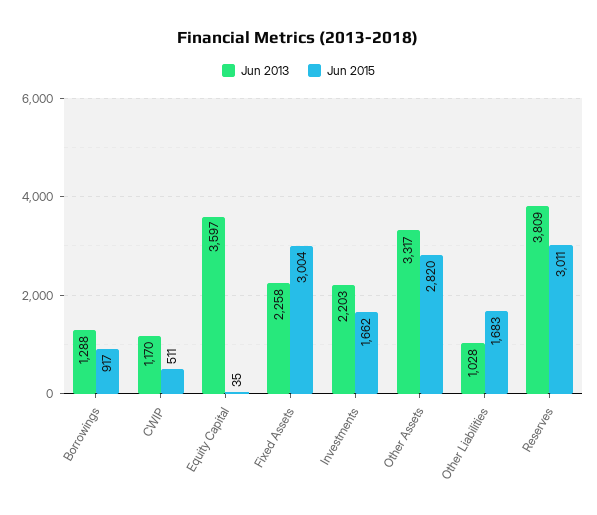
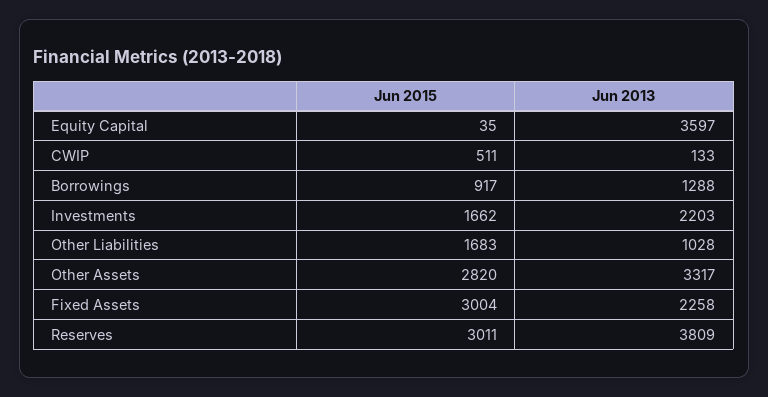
  {
    "Jun 2013": {
      "Borrowings": 1288,
-     "CWIP": 1170,
+     "CWIP": 133,
      "Equity Capital": 3597,
      "Fixed Assets": 2258,
      "Investments": 2203,
      "Other Assets": 3317,
      "Other Liabilities": 1028,
      "Reserves": 3809
    },
    "Jun 2015": {
      "Borrowings": 917,
      "CWIP": 511,
      "Equity Capital": 35,
      "Fixed Assets": 3004,
      "Investments": 1662,
      "Other Assets": 2820,
      "Other Liabilities": 1683,
      "Reserves": 3011
    }
  }

